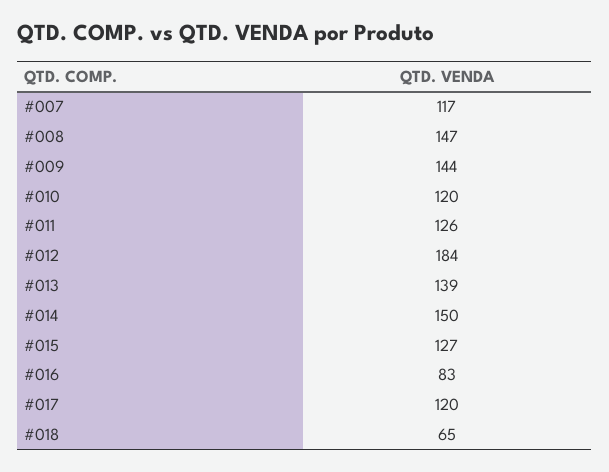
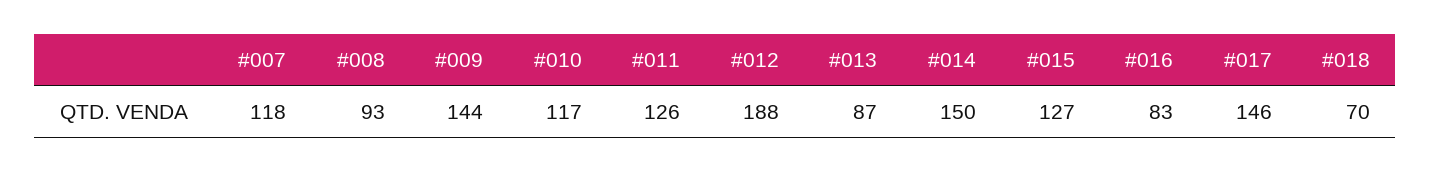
  {
-   "#007": 117,
+   "#007": 118,
-   "#008": 147,
+   "#008": 93,
    "#009": 144,
-   "#010": 120,
+   "#010": 117,
    "#011": 126,
-   "#012": 184,
+   "#012": 188,
-   "#013": 139,
+   "#013": 87,
    "#014": 150,
    "#015": 127,
    "#016": 83,
-   "#017": 120,
+   "#017": 146,
-   "#018": 65
+   "#018": 70
  }

